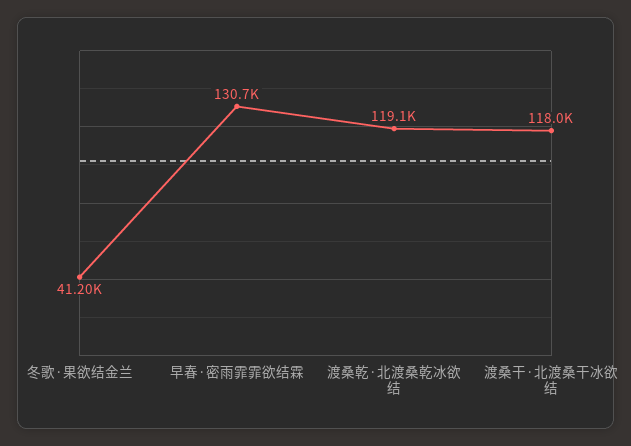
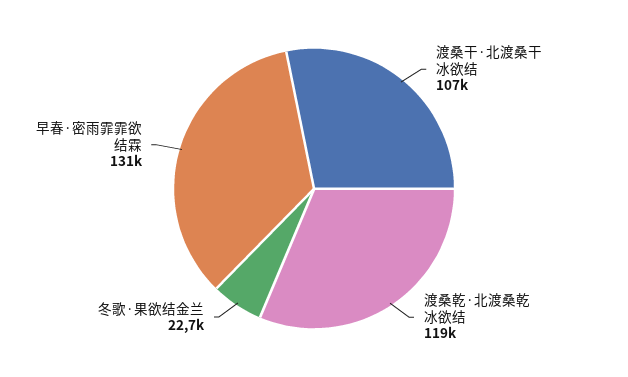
  {
-   "冬歌·果欲结金兰": 41200,
+   "冬歌·果欲结金兰": 22700,
    "早春·密雨霏霏欲结霖": 130700,
    "渡桑乾·北渡桑乾冰欲结": 119100,
-   "渡桑干·北渡桑干冰欲结": 118000
+   "渡桑干·北渡桑干冰欲结": 107000
  }

